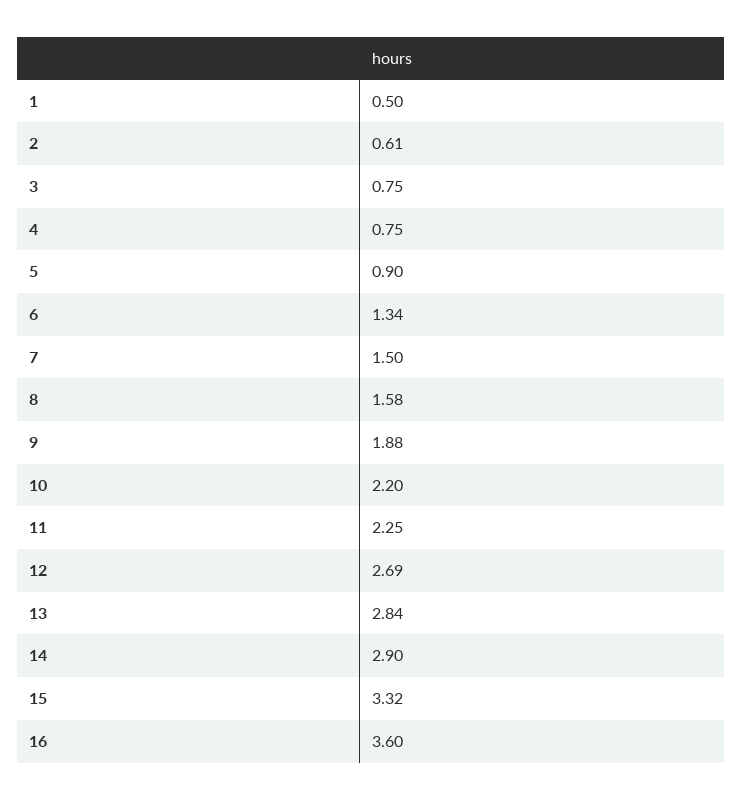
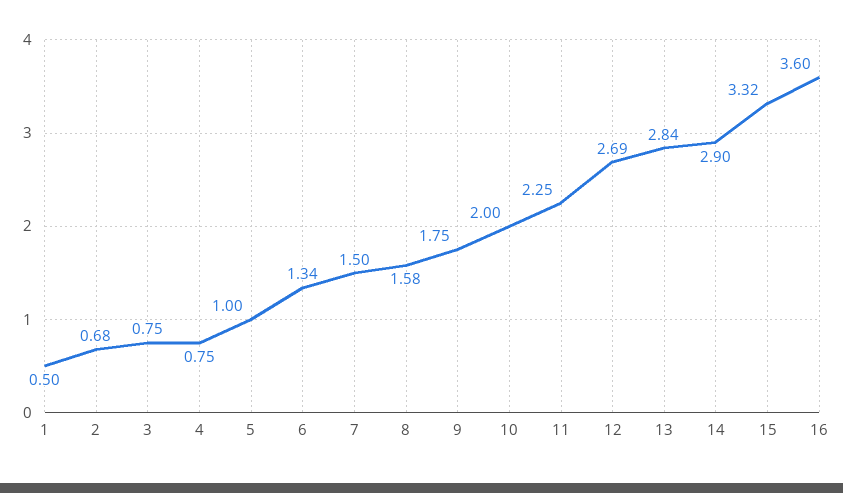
  {
    "1": 0.5,
-   "2": 0.61,
+   "2": 0.68,
    "3": 0.75,
    "4": 0.75,
-   "5": 0.9,
+   "5": 1,
    "6": 1.34,
    "7": 1.5,
    "8": 1.58,
-   "9": 1.88,
+   "9": 1.75,
-   "10": 2.2,
+   "10": 2,
    "11": 2.25,
    "12": 2.69,
    "13": 2.84,
    "14": 2.9,
    "15": 3.32,
    "16": 3.6
  }

